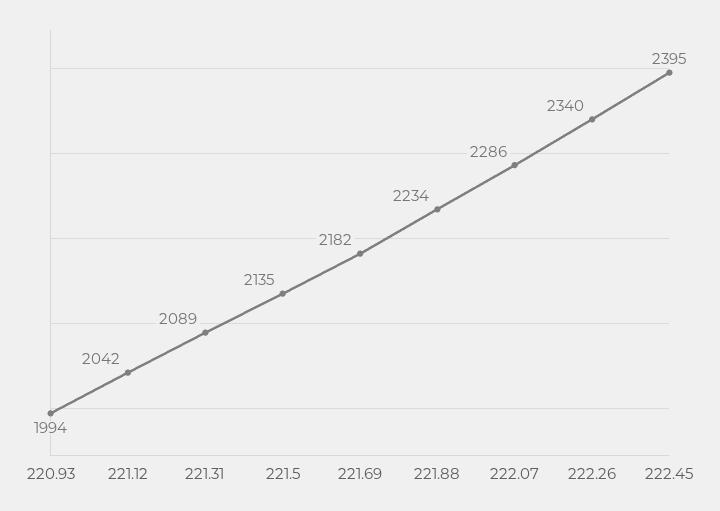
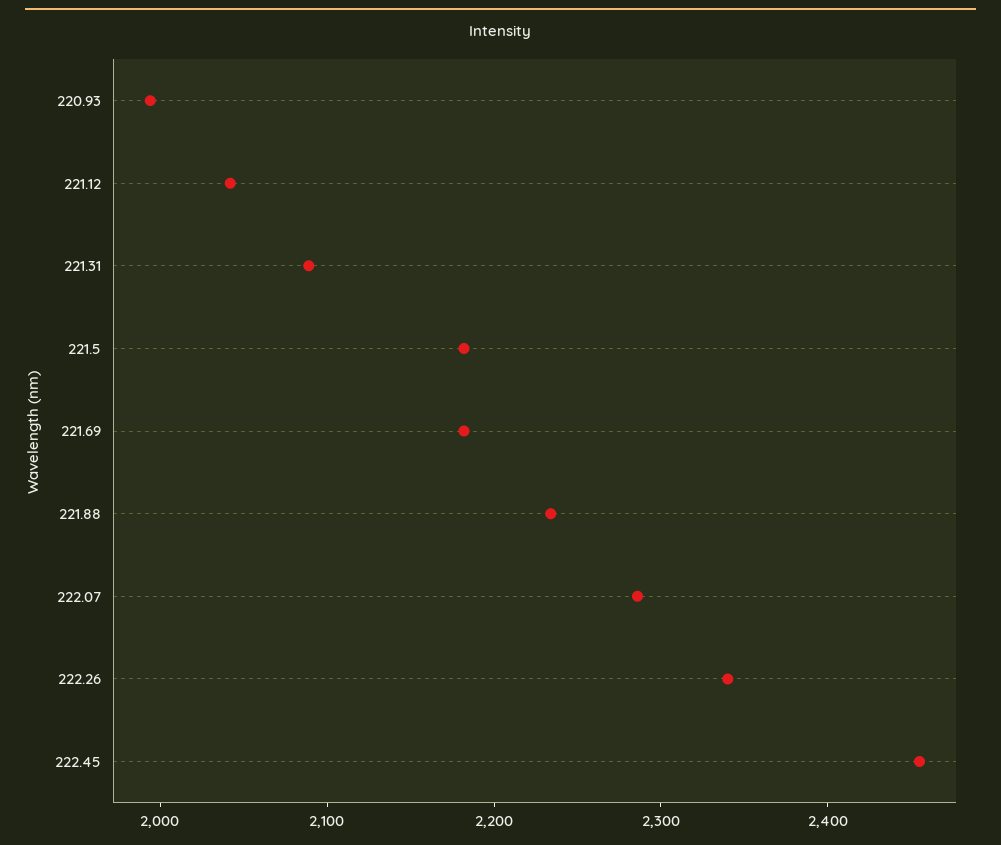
  {
    "220.93": 1994,
    "221.12": 2042,
    "221.31": 2089,
-   "221.5": 2135,
+   "221.5": 2180,
    "221.69": 2182,
    "221.88": 2234,
    "222.07": 2286,
    "222.26": 2340,
-   "222.45": 2395
+   "222.45": 2460
  }

